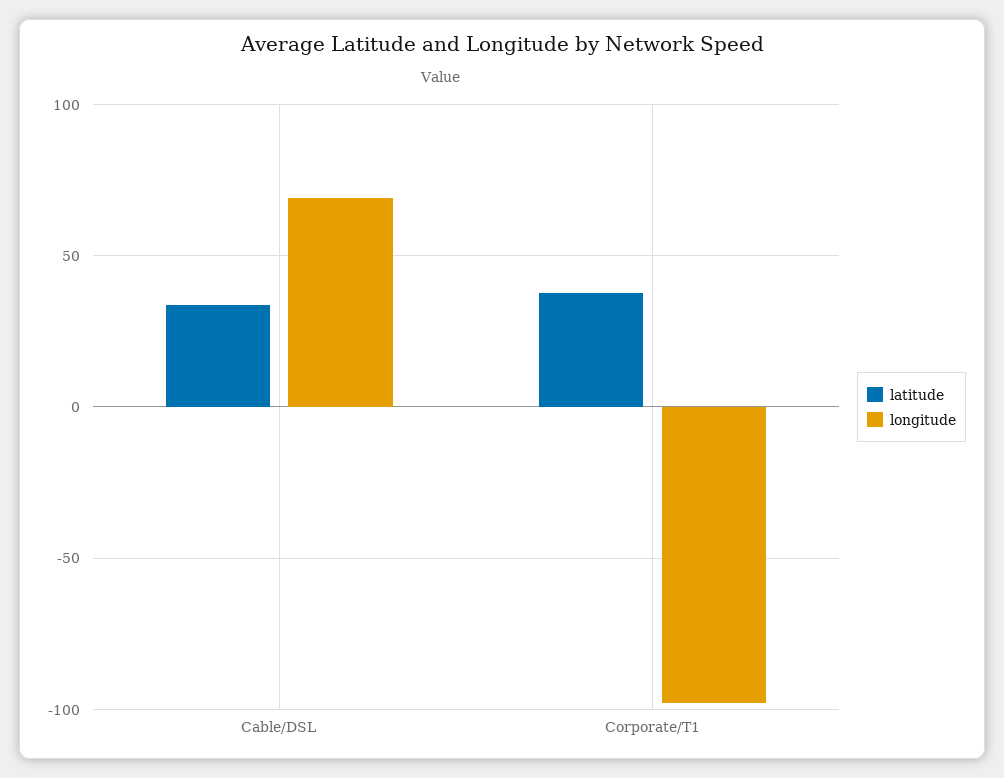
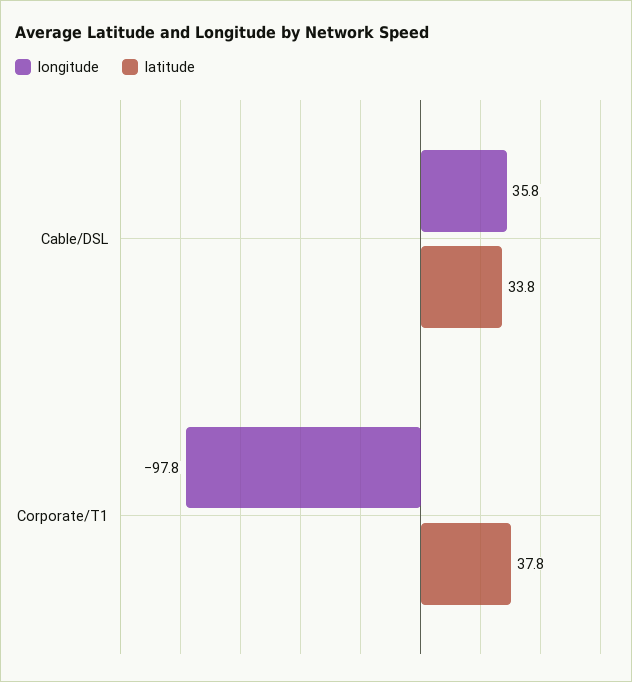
  {
    "latitude": {
      "Cable/DSL": 33.8,
      "Corporate/T1": 37.8
    },
    "longitude": {
-     "Cable/DSL": 70,
+     "Cable/DSL": 35.8,
      "Corporate/T1": -97.8
    }
  }

